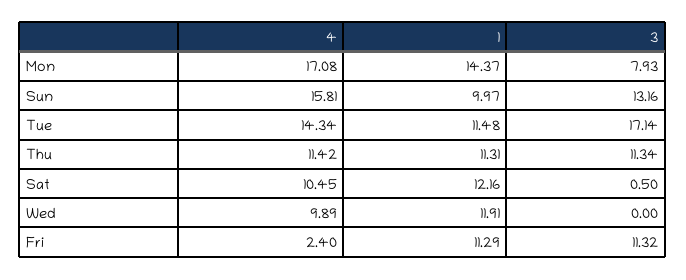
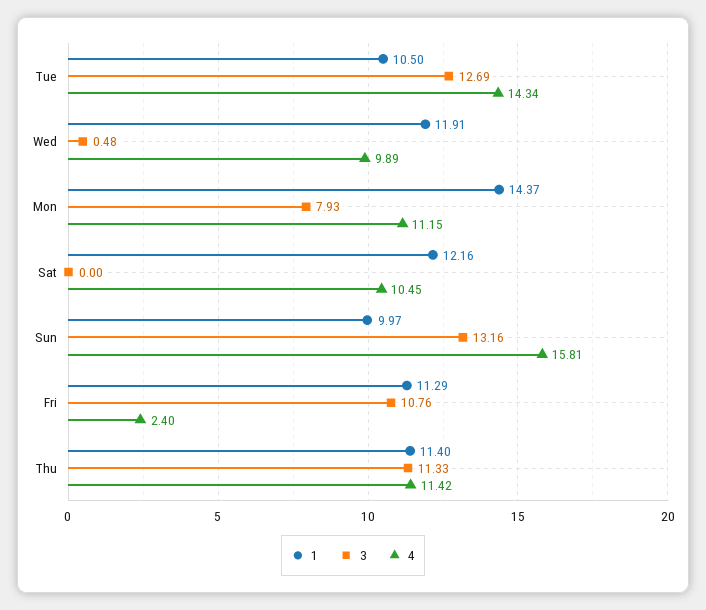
  {
    "4": {
-     "Mon": 17.08,
+     "Mon": 11.15,
      "Sun": 15.81,
      "Tue": 14.34,
      "Thu": 11.42,
      "Sat": 10.45,
      "Wed": 9.89,
      "Fri": 2.4
    },
    "1": {
      "Mon": 14.37,
      "Sun": 9.97,
-     "Tue": 11.48,
+     "Tue": 10.5,
-     "Thu": 11.31,
+     "Thu": 11.4,
      "Sat": 12.16,
      "Wed": 11.91,
      "Fri": 11.29
    },
    "3": {
      "Mon": 7.93,
      "Sun": 13.16,
-     "Tue": 17.14,
+     "Tue": 12.69,
-     "Thu": 11.34,
+     "Thu": 11.33,
-     "Sat": 0.5,
+     "Sat": 0,
-     "Wed": 0,
+     "Wed": 0.48,
-     "Fri": 11.32
+     "Fri": 10.76
    }
  }

